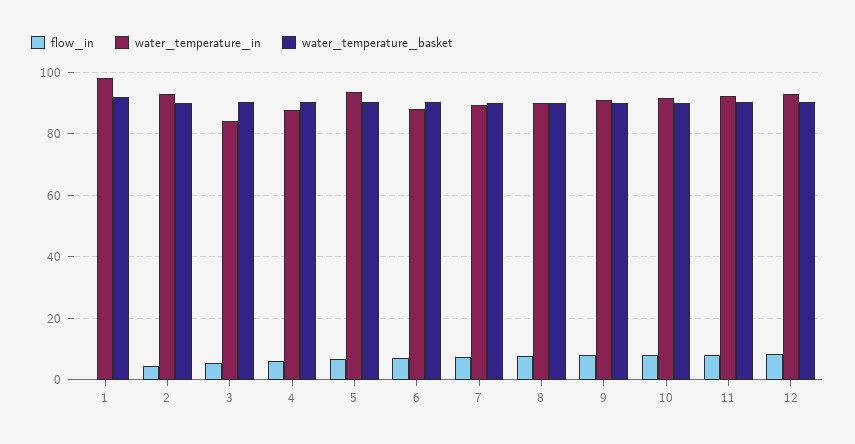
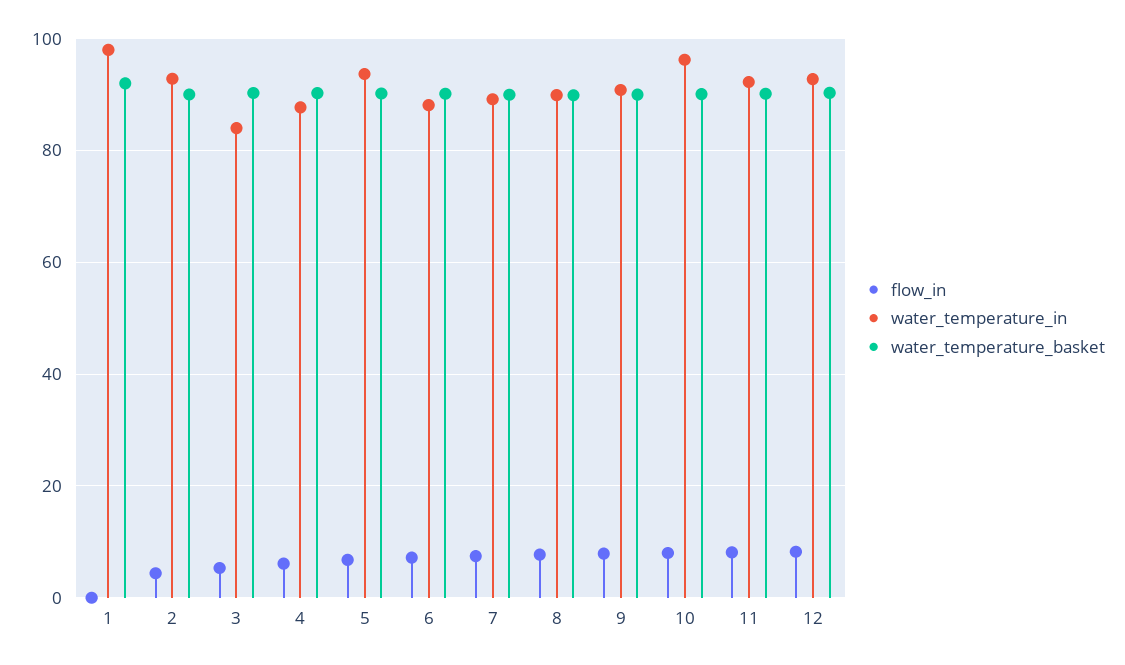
  {
    "flow_in": {
      "1": 0,
      "2": 4,
      "3": 6,
      "4": 6,
      "5": 6,
      "6": 8,
      "7": 8,
      "8": 8,
      "9": 8,
      "10": 8,
      "11": 8,
      "12": 8
    },
    "water_temperature_in": {
      "1": 98,
      "2": 92,
      "3": 84,
      "4": 88,
      "5": 94,
      "6": 88,
      "7": 90,
      "8": 90,
      "9": 90,
-     "10": 92,
+     "10": 96,
      "11": 92,
      "12": 92
    },
    "water_temperature_basket": {
      "1": 92,
      "2": 90,
      "3": 90,
      "4": 90,
      "5": 90,
      "6": 90,
      "7": 90,
      "8": 90,
      "9": 90,
      "10": 90,
      "11": 90,
      "12": 90
    }
  }

